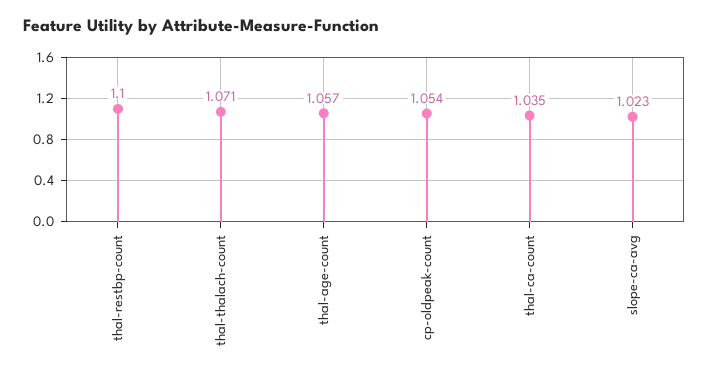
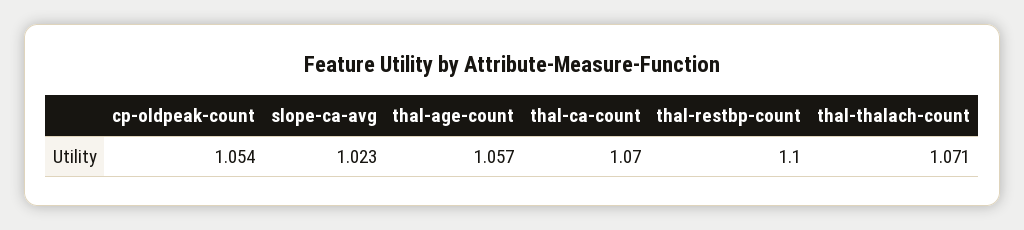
  {
    "thal-restbp-count": 1.1,
    "thal-thalach-count": 1.071,
    "thal-age-count": 1.057,
    "cp-oldpeak-count": 1.054,
-   "thal-ca-count": 1.035,
+   "thal-ca-count": 1.07,
    "slope-ca-avg": 1.023
  }

